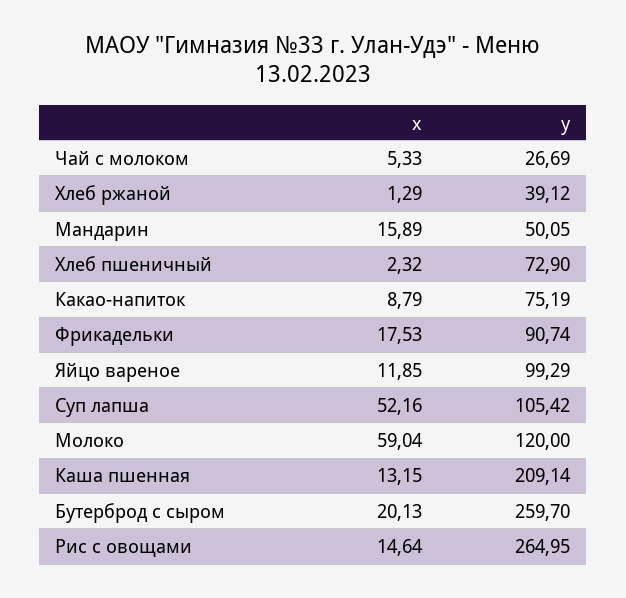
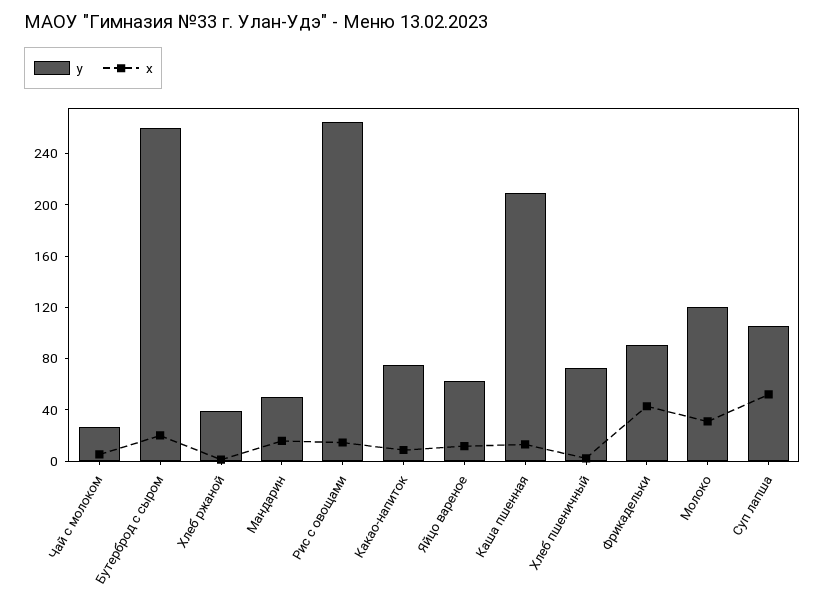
  {
    "x": {
      "Чай с молоком": 5.33,
      "Хлеб ржаной": 1.29,
      "Мандарин": 15.89,
      "Хлеб пшеничный": 2.32,
      "Какао-напиток": 8.79,
-     "Фрикадельки": 17.53,
+     "Фрикадельки": 40,
      "Яйцо вареное": 11.85,
      "Суп лапша": 52.16,
-     "Молоко": 59.04,
+     "Молоко": 30,
      "Каша пшенная": 13.15,
      "Бутерброд с сыром": 20.13,
      "Рис с овощами": 14.64
    },
    "y": {
      "Чай с молоком": 26.69,
      "Хлеб ржаной": 39.12,
      "Мандарин": 50.05,
      "Хлеб пшеничный": 72.9,
      "Какао-напиток": 75.19,
      "Фрикадельки": 90.74,
-     "Яйцо вареное": 99.29,
+     "Яйцо вареное": 60,
      "Суп лапша": 105.42,
      "Молоко": 120,
      "Каша пшенная": 209.14,
      "Бутерброд с сыром": 259.7,
      "Рис с овощами": 264.95
    }
  }

